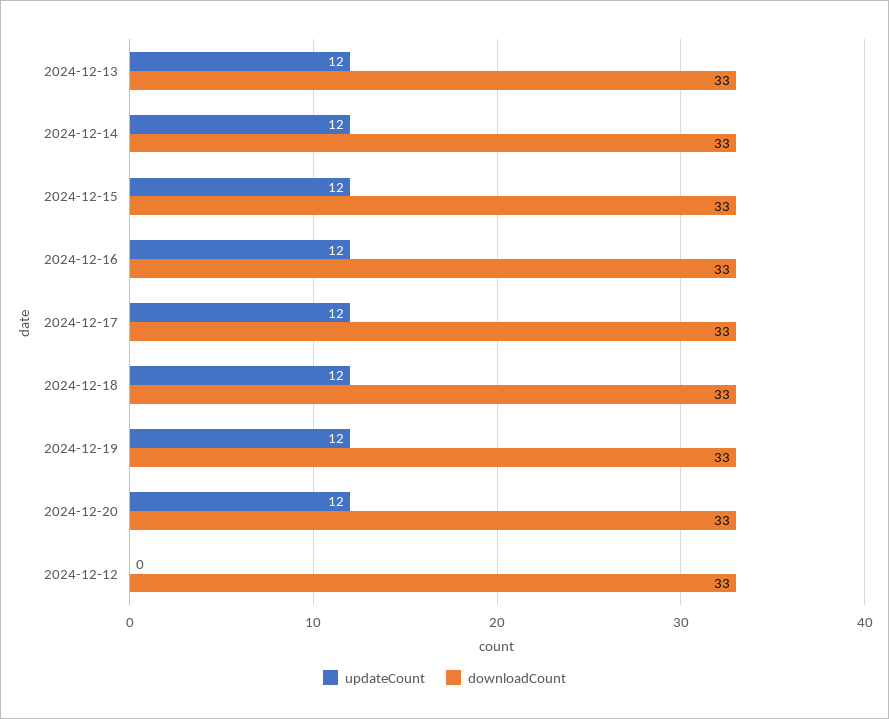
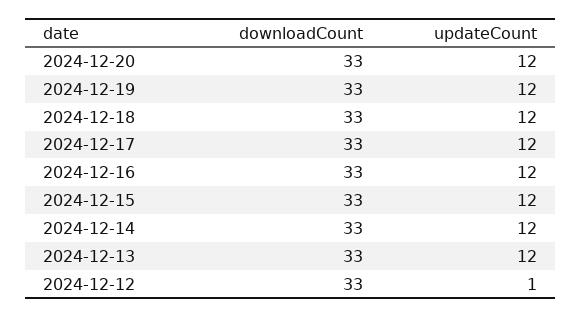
  {
    "updateCount": {
      "2024-12-13": 12,
      "2024-12-14": 12,
      "2024-12-15": 12,
      "2024-12-16": 12,
      "2024-12-17": 12,
      "2024-12-18": 12,
      "2024-12-19": 12,
      "2024-12-20": 12,
-     "2024-12-12": 0
+     "2024-12-12": 1
    },
    "downloadCount": {
      "2024-12-13": 33,
      "2024-12-14": 33,
      "2024-12-15": 33,
      "2024-12-16": 33,
      "2024-12-17": 33,
      "2024-12-18": 33,
      "2024-12-19": 33,
      "2024-12-20": 33,
      "2024-12-12": 33
    }
  }

